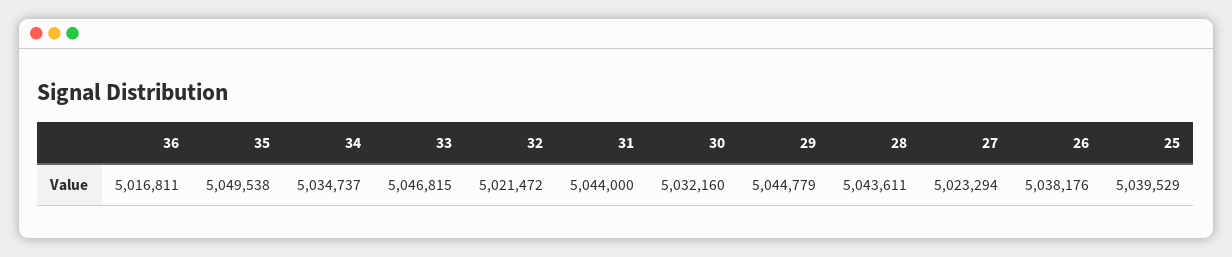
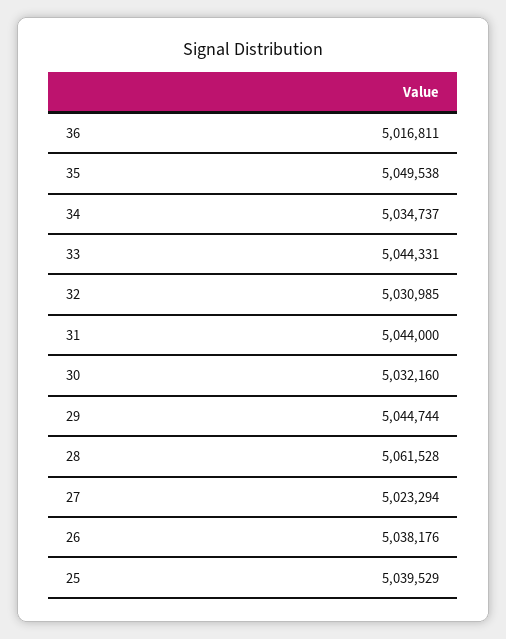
  {
    "36": 5016811,
    "35": 5049538,
    "34": 5034737,
-   "33": 5046815,
+   "33": 5044331,
-   "32": 5021472,
+   "32": 5030985,
    "31": 5044000,
    "30": 5032160,
-   "29": 5044779,
+   "29": 5044744,
-   "28": 5043611,
+   "28": 5061528,
    "27": 5023294,
    "26": 5038176,
    "25": 5039529
  }

